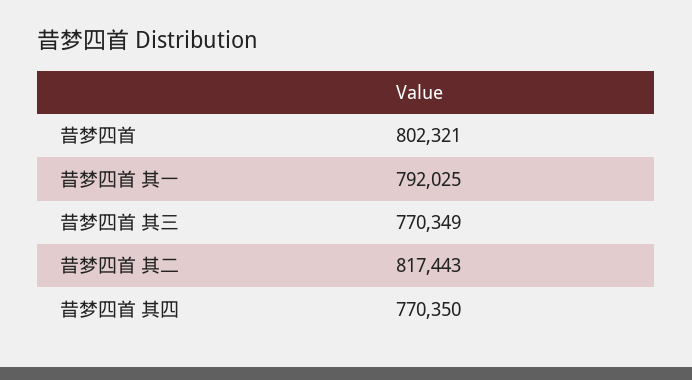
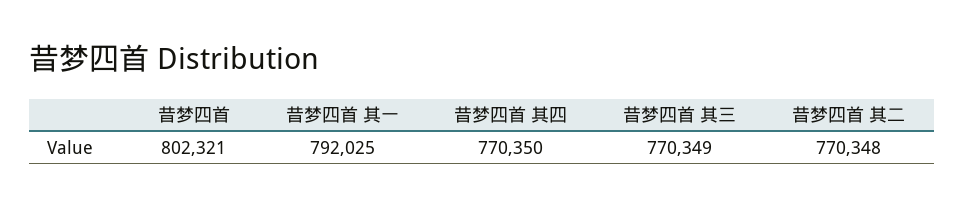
  {
    "昔梦四首": 802321,
    "昔梦四首 其一": 792025,
    "昔梦四首 其三": 770349,
-   "昔梦四首 其二": 817443,
+   "昔梦四首 其二": 770348,
    "昔梦四首 其四": 770350
  }

